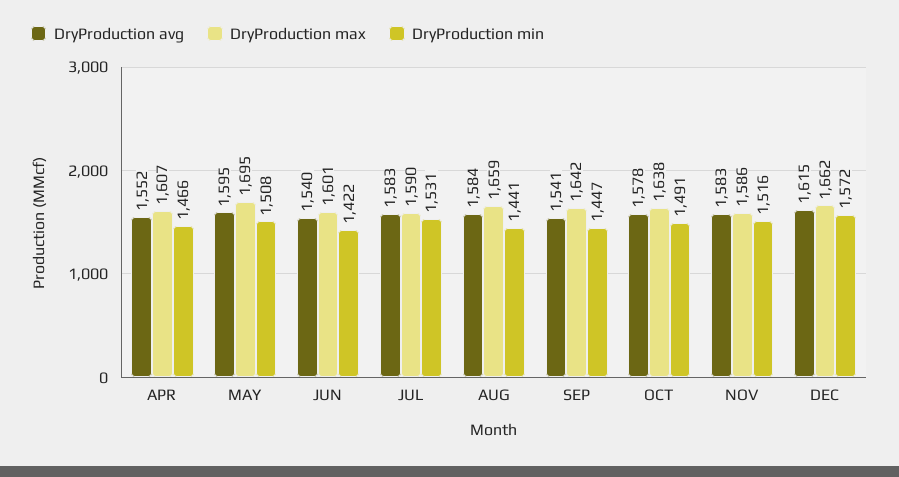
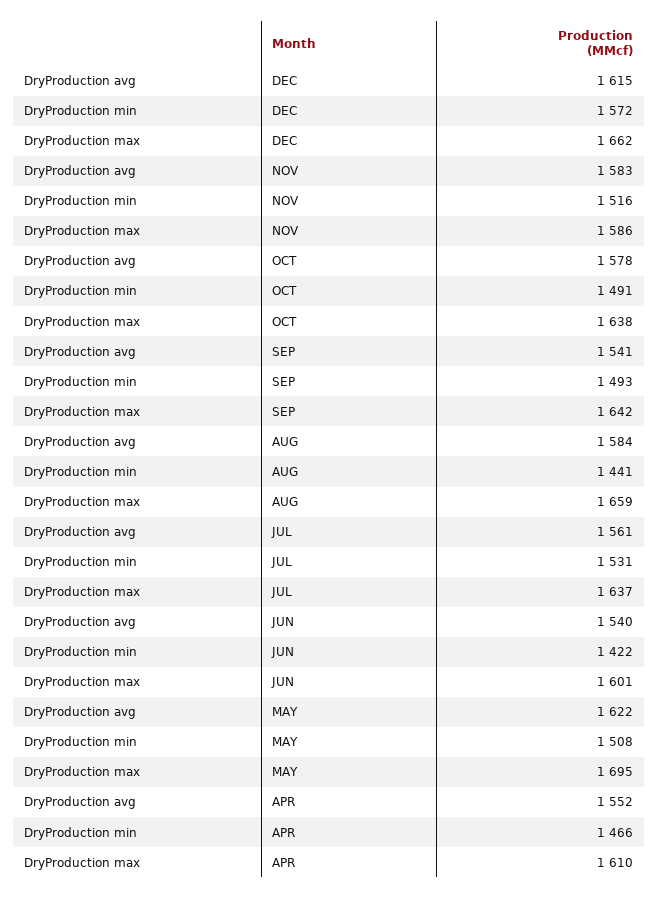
  {
    "DryProduction avg": {
      "APR": 1552,
-     "MAY": 1595,
+     "MAY": 1622,
      "JUN": 1540,
-     "JUL": 1583,
+     "JUL": 1561,
      "AUG": 1584,
      "SEP": 1541,
      "OCT": 1578,
      "NOV": 1583,
      "DEC": 1615
    },
    "DryProduction max": {
-     "APR": 1607,
+     "APR": 1610,
      "MAY": 1695,
      "JUN": 1601,
-     "JUL": 1590,
+     "JUL": 1637,
      "AUG": 1659,
      "SEP": 1642,
      "OCT": 1638,
      "NOV": 1586,
      "DEC": 1662
    },
    "DryProduction min": {
      "APR": 1466,
      "MAY": 1508,
      "JUN": 1422,
      "JUL": 1531,
      "AUG": 1441,
-     "SEP": 1447,
+     "SEP": 1493,
      "OCT": 1491,
      "NOV": 1516,
      "DEC": 1572
    }
  }

